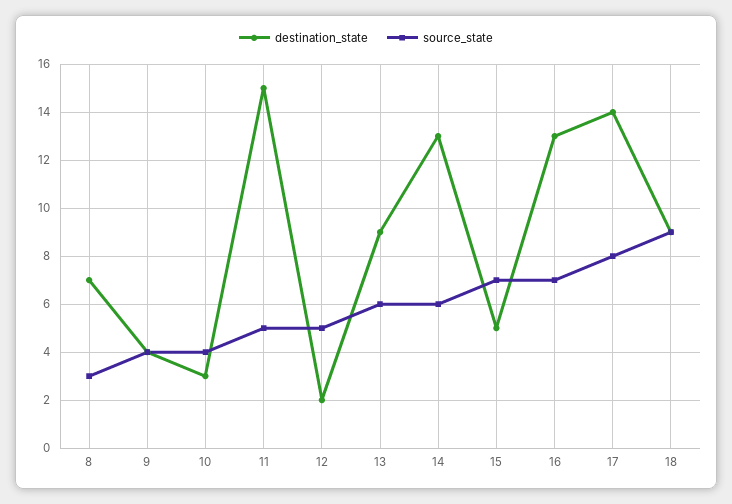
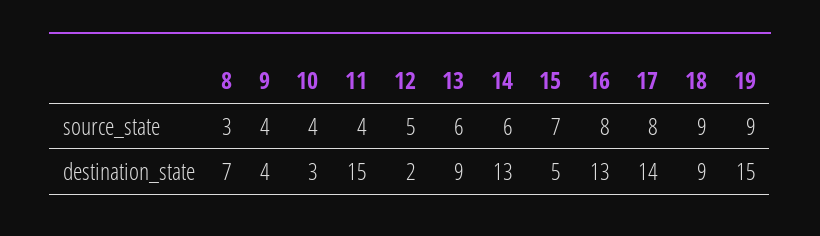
  {
    "destination_state": {
      "8": 7,
      "9": 4,
      "10": 3,
      "11": 15,
      "12": 2,
      "13": 9,
      "14": 13,
      "15": 5,
      "16": 13,
      "17": 14,
-     "18": 9
+     "18": 9,
+     "19": 15
    },
    "source_state": {
      "8": 3,
      "9": 4,
      "10": 4,
-     "11": 5,
+     "11": 4,
      "12": 5,
      "13": 6,
      "14": 6,
      "15": 7,
-     "16": 7,
+     "16": 8,
      "17": 8,
-     "18": 9
+     "18": 9,
+     "19": 9
    }
  }

